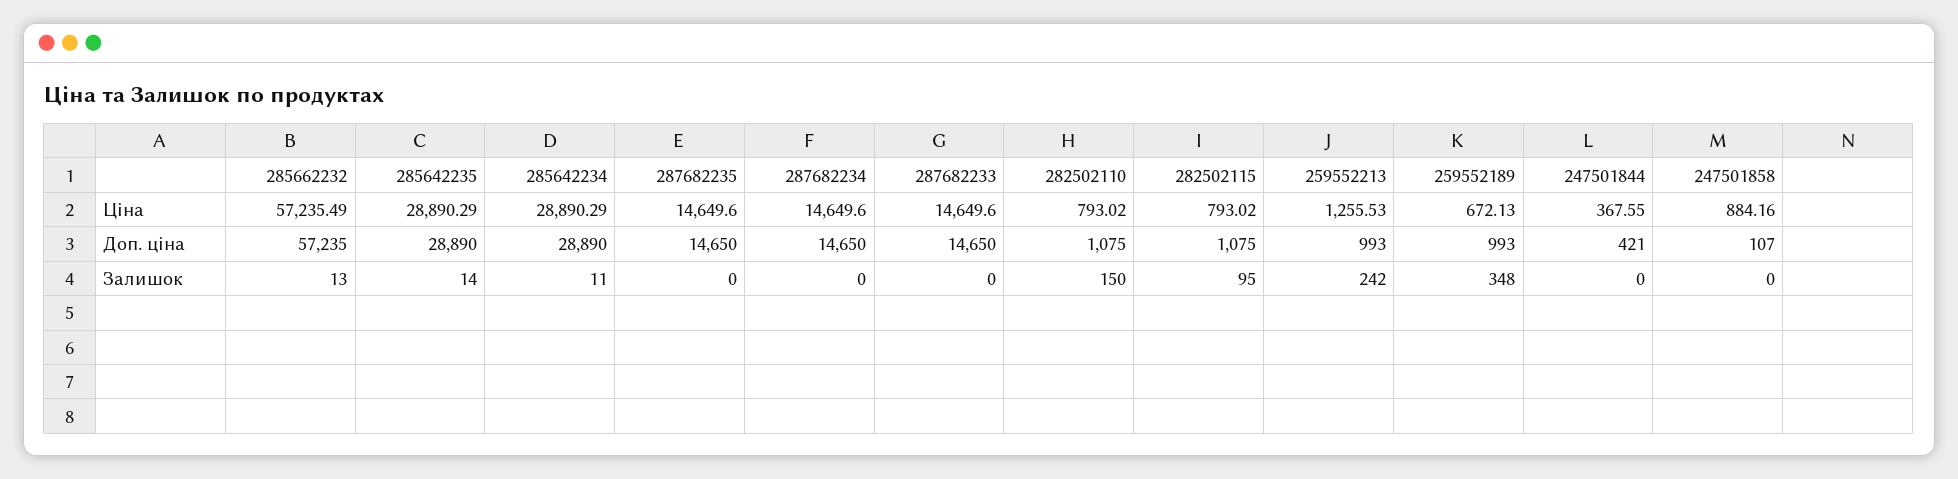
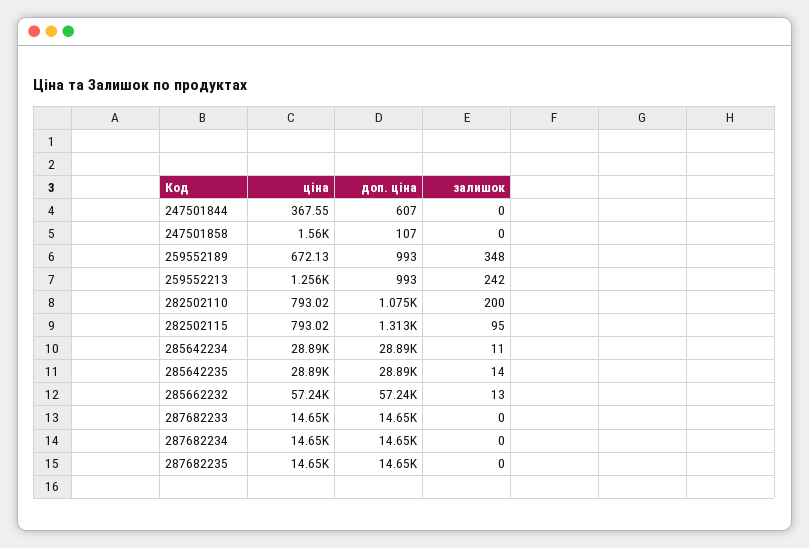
  {
    "285662232": {
      "Ціна": 57235.49,
      "Доп. ціна": 57235,
      "Залишок": 13
    },
    "285642235": {
      "Ціна": 28890.29,
      "Доп. ціна": 28890,
      "Залишок": 14
    },
    "285642234": {
      "Ціна": 28890.29,
      "Доп. ціна": 28890,
      "Залишок": 11
    },
    "287682235": {
      "Ціна": 14649.6,
      "Доп. ціна": 14650,
      "Залишок": 0
    },
    "287682234": {
      "Ціна": 14649.6,
      "Доп. ціна": 14650,
      "Залишок": 0
    },
    "287682233": {
      "Ціна": 14649.6,
      "Доп. ціна": 14650,
      "Залишок": 0
    },
    "282502110": {
      "Ціна": 793.02,
      "Доп. ціна": 1075,
-     "Залишок": 150
+     "Залишок": 200
    },
    "282502115": {
      "Ціна": 793.02,
-     "Доп. ціна": 1075,
+     "Доп. ціна": 1313,
      "Залишок": 95
    },
    "259552213": {
      "Ціна": 1255.53,
      "Доп. ціна": 993,
      "Залишок": 242
    },
    "259552189": {
      "Ціна": 672.13,
      "Доп. ціна": 993,
      "Залишок": 348
    },
    "247501844": {
      "Ціна": 367.55,
-     "Доп. ціна": 421,
+     "Доп. ціна": 607,
      "Залишок": 0
    },
    "247501858": {
-     "Ціна": 884.16,
+     "Ціна": 1560,
      "Доп. ціна": 107,
      "Залишок": 0
    }
  }

